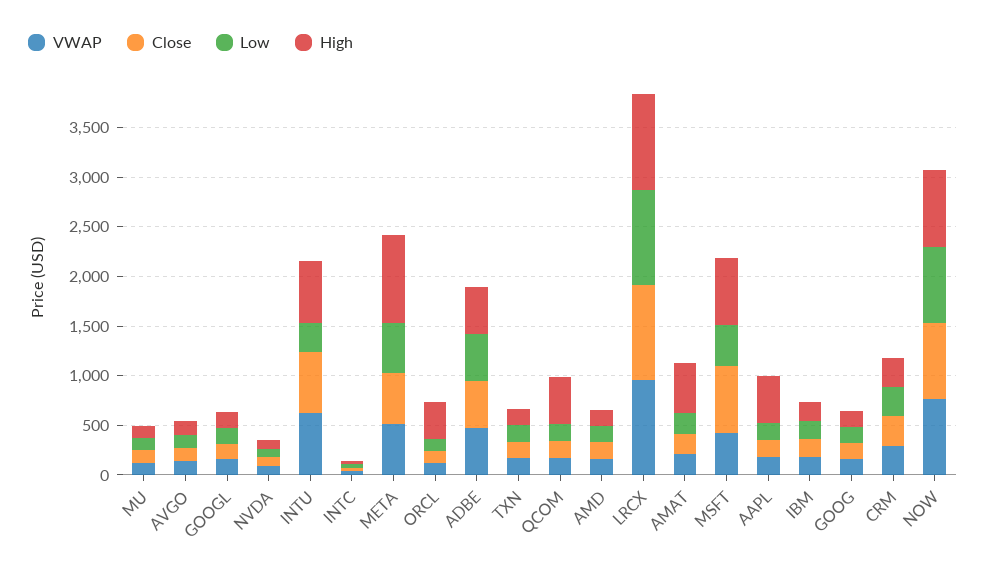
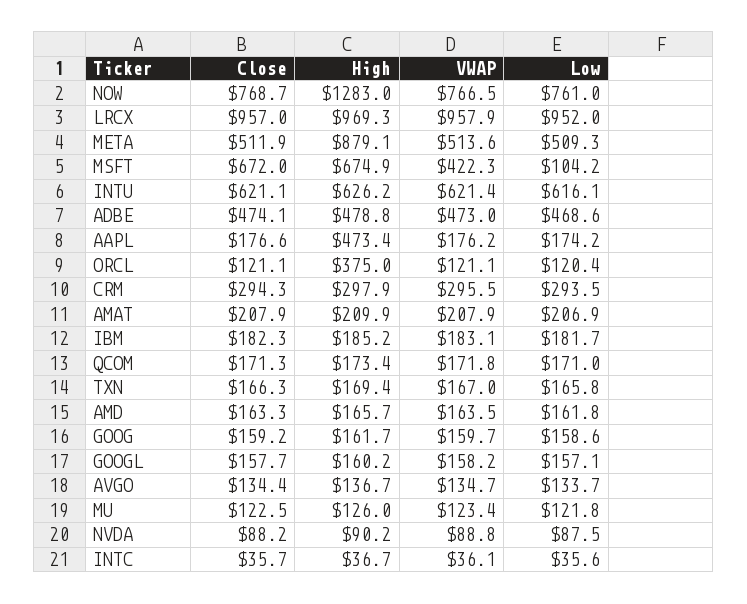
  {
    "VWAP": {
      "MU": 123.4,
      "AVGO": 134.7,
      "GOOGL": 158.2,
      "NVDA": 88.8,
      "INTU": 621.4,
      "INTC": 36.1,
      "META": 513.6,
      "ORCL": 121.1,
      "ADBE": 473,
      "TXN": 167,
      "QCOM": 171.8,
      "AMD": 163.5,
      "LRCX": 957.9,
      "AMAT": 207.9,
      "MSFT": 422.3,
      "AAPL": 176.2,
      "IBM": 183.1,
      "GOOG": 159.7,
      "CRM": 295.5,
      "NOW": 766.5
    },
    "Close": {
      "MU": 122.5,
      "AVGO": 134.4,
      "GOOGL": 157.7,
      "NVDA": 88.2,
      "INTU": 621.1,
      "INTC": 35.7,
      "META": 511.9,
      "ORCL": 121.1,
      "ADBE": 474.1,
      "TXN": 166.3,
      "QCOM": 171.3,
      "AMD": 163.3,
      "LRCX": 957,
      "AMAT": 207.9,
      "MSFT": 672,
      "AAPL": 176.6,
      "IBM": 182.3,
      "GOOG": 159.2,
      "CRM": 294.3,
      "NOW": 768.7
    },
    "Low": {
      "MU": 121.8,
      "AVGO": 133.7,
      "GOOGL": 157.1,
      "NVDA": 87.5,
-     "INTU": 300,
+     "INTU": 616.1,
      "INTC": 35.6,
      "META": 509.3,
      "ORCL": 120.4,
      "ADBE": 468.6,
      "TXN": 165.8,
      "QCOM": 171,
      "AMD": 161.8,
      "LRCX": 952,
      "AMAT": 206.9,
-     "MSFT": 400,
+     "MSFT": 104.2,
      "AAPL": 174.2,
      "IBM": 181.7,
      "GOOG": 158.6,
      "CRM": 293.5,
      "NOW": 761
    },
    "High": {
      "MU": 126,
      "AVGO": 136.7,
      "GOOGL": 160.2,
      "NVDA": 90.2,
      "INTU": 626.2,
      "INTC": 36.7,
      "META": 879.1,
      "ORCL": 375,
      "ADBE": 478.8,
      "TXN": 169.4,
-     "QCOM": 500,
+     "QCOM": 173.4,
      "AMD": 165.7,
      "LRCX": 969.3,
-     "AMAT": 500,
+     "AMAT": 209.9,
      "MSFT": 674.9,
      "AAPL": 473.4,
      "IBM": 185.2,
      "GOOG": 161.7,
      "CRM": 297.9,
-     "NOW": 800
+     "NOW": 1283
    }
  }

